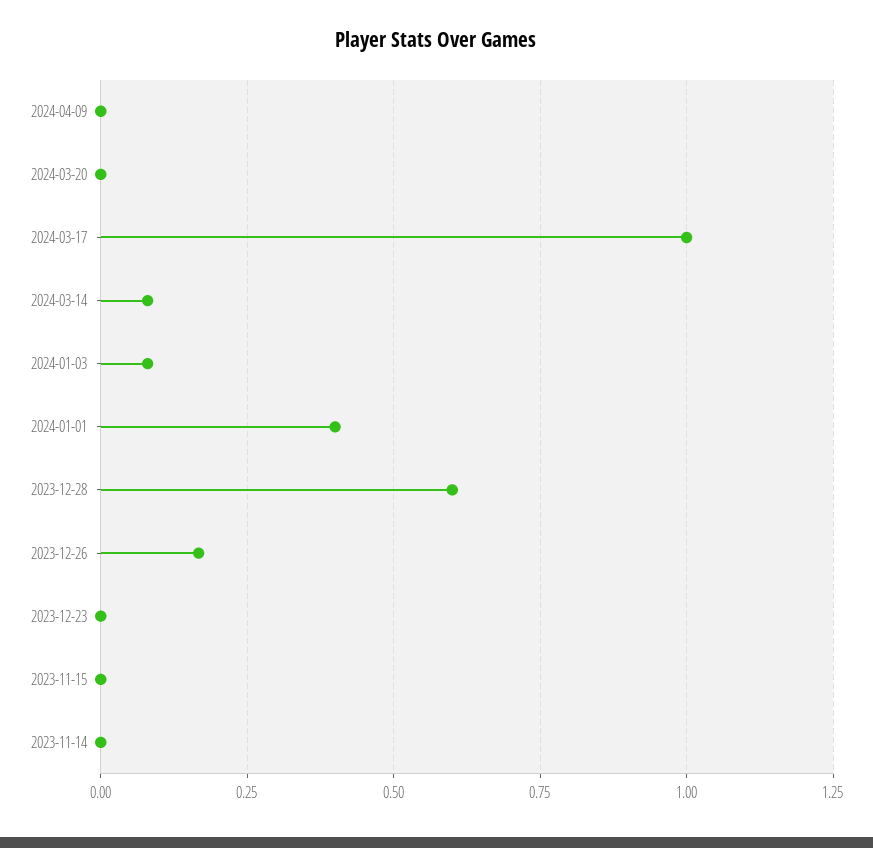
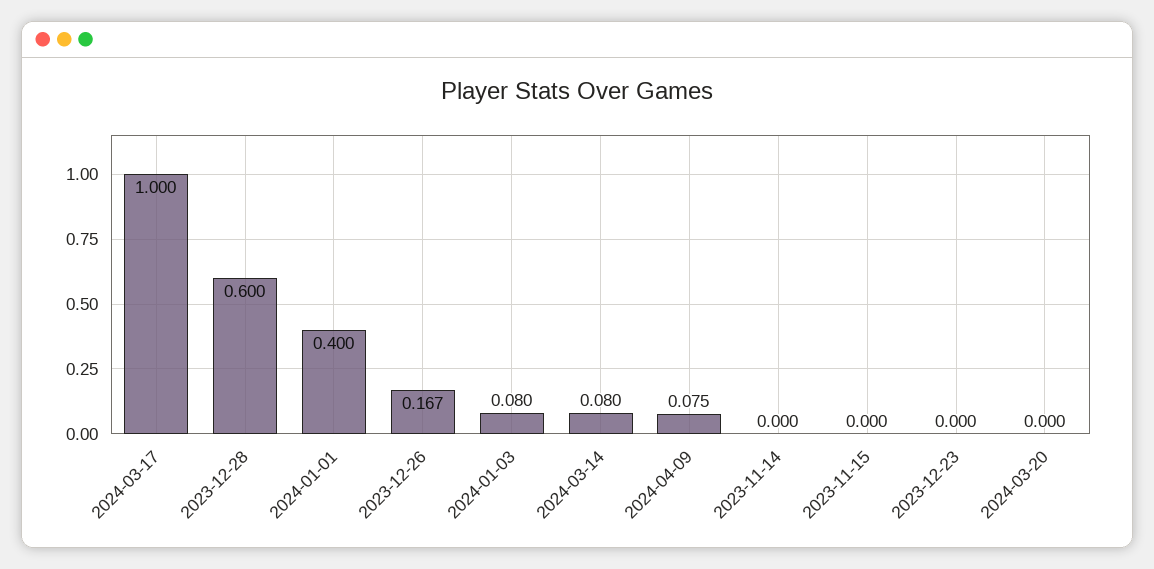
  {
-   "2024-04-09": 0,
+   "2024-04-09": 0.075,
    "2024-03-20": 0,
    "2024-03-17": 1,
    "2024-03-14": 0.08,
    "2024-01-03": 0.08,
    "2024-01-01": 0.4,
    "2023-12-28": 0.6,
    "2023-12-26": 0.167,
    "2023-12-23": 0,
    "2023-11-15": 0,
    "2023-11-14": 0
  }

